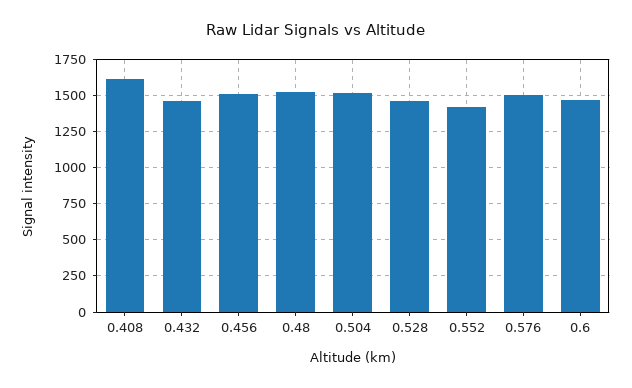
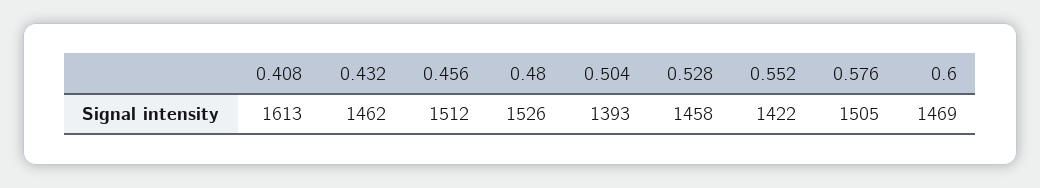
  {
    "0.408": 1613,
    "0.432": 1462,
    "0.456": 1512,
    "0.48": 1526,
-   "0.504": 1500,
+   "0.504": 1393,
    "0.528": 1458,
    "0.552": 1422,
    "0.576": 1505,
    "0.6": 1469
  }

